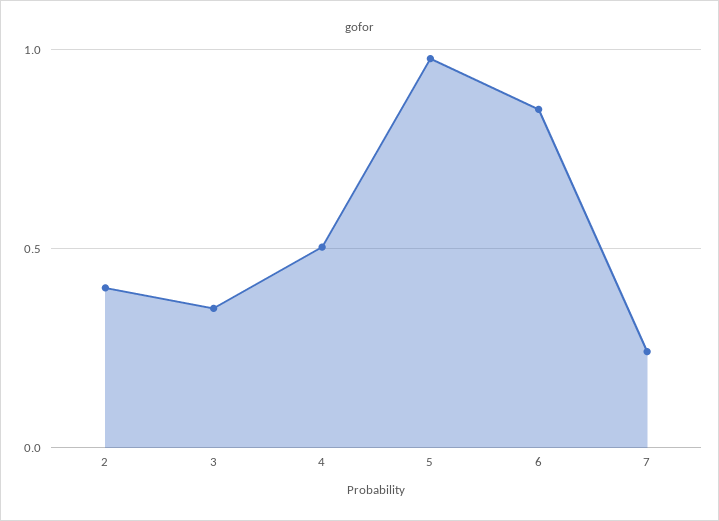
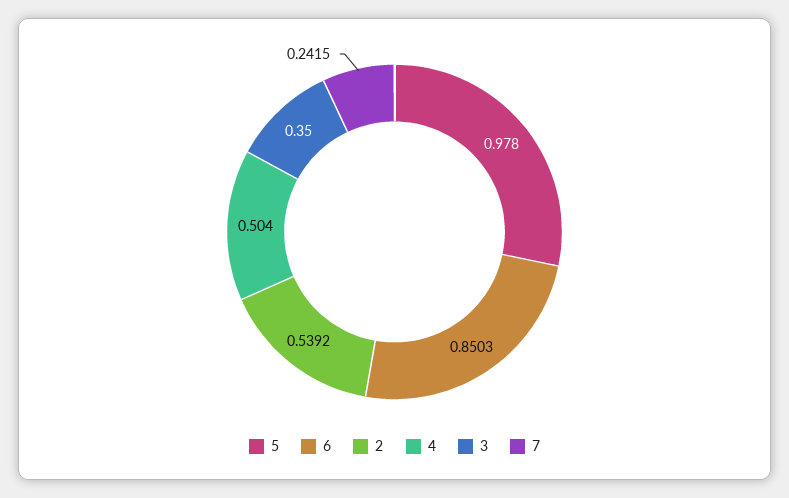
  {
-   "2": 0.4,
+   "2": 0.5392,
    "3": 0.35,
    "4": 0.504,
    "5": 0.978,
    "6": 0.8503,
    "7": 0.2415
  }

